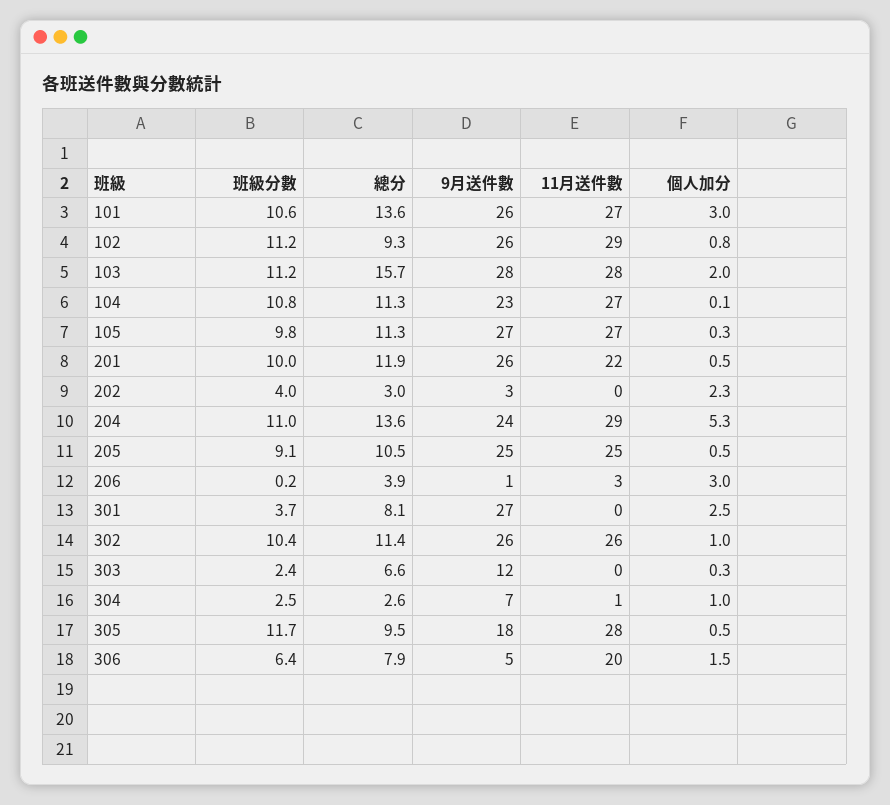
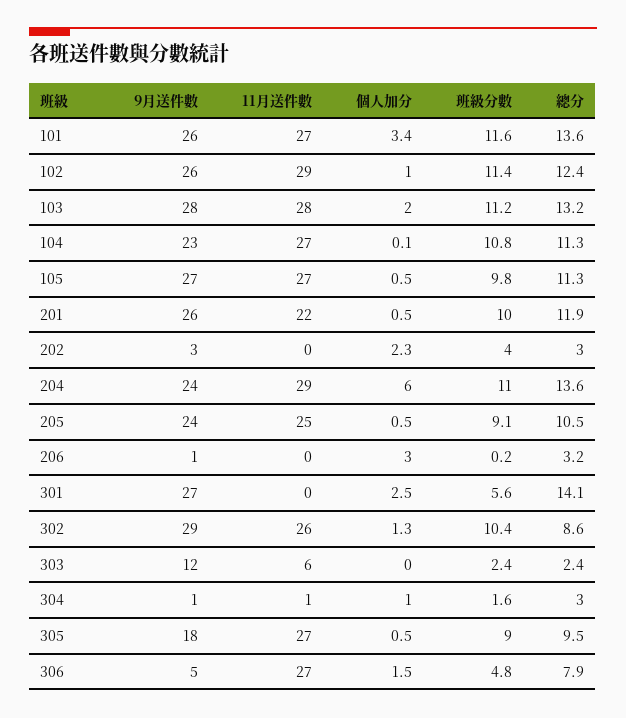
  {
    "班級分數": {
-     "101": 10.6,
+     "101": 11.6,
-     "102": 11.2,
+     "102": 11.4,
      "103": 11.2,
      "104": 10.8,
      "105": 9.8,
      "201": 10,
      "202": 4,
      "204": 11,
      "205": 9.1,
      "206": 0.2,
-     "301": 3.7,
+     "301": 5.6,
      "302": 10.4,
      "303": 2.4,
-     "304": 2.5,
+     "304": 1.6,
-     "305": 11.7,
+     "305": 9,
-     "306": 6.4
+     "306": 4.8
    },
    "總分": {
      "101": 13.6,
-     "102": 9.3,
+     "102": 12.4,
-     "103": 15.7,
+     "103": 13.2,
      "104": 11.3,
      "105": 11.3,
      "201": 11.9,
      "202": 3,
      "204": 13.6,
      "205": 10.5,
-     "206": 3.9,
+     "206": 3.2,
-     "301": 8.1,
+     "301": 14.1,
-     "302": 11.4,
+     "302": 8.6,
-     "303": 6.6,
+     "303": 2.4,
-     "304": 2.6,
+     "304": 3,
      "305": 9.5,
      "306": 7.9
    },
    "9月送件數": {
      "101": 26,
      "102": 26,
      "103": 28,
      "104": 23,
      "105": 27,
      "201": 26,
      "202": 3,
      "204": 24,
-     "205": 25,
+     "205": 24,
      "206": 1,
      "301": 27,
-     "302": 26,
+     "302": 29,
      "303": 12,
-     "304": 7,
+     "304": 1,
      "305": 18,
      "306": 5
    },
    "11月送件數": {
      "101": 27,
      "102": 29,
      "103": 28,
      "104": 27,
      "105": 27,
      "201": 22,
      "202": 0,
      "204": 29,
      "205": 25,
-     "206": 3,
+     "206": 0,
      "301": 0,
      "302": 26,
-     "303": 0,
+     "303": 6,
      "304": 1,
-     "305": 28,
+     "305": 27,
-     "306": 20
+     "306": 27
    },
    "個人加分": {
-     "101": 3,
+     "101": 3.4,
-     "102": 0.8,
+     "102": 1,
      "103": 2,
      "104": 0.1,
-     "105": 0.3,
+     "105": 0.5,
      "201": 0.5,
      "202": 2.3,
-     "204": 5.3,
+     "204": 6,
      "205": 0.5,
      "206": 3,
      "301": 2.5,
-     "302": 1,
+     "302": 1.3,
-     "303": 0.3,
+     "303": 0,
      "304": 1,
      "305": 0.5,
      "306": 1.5
    }
  }

